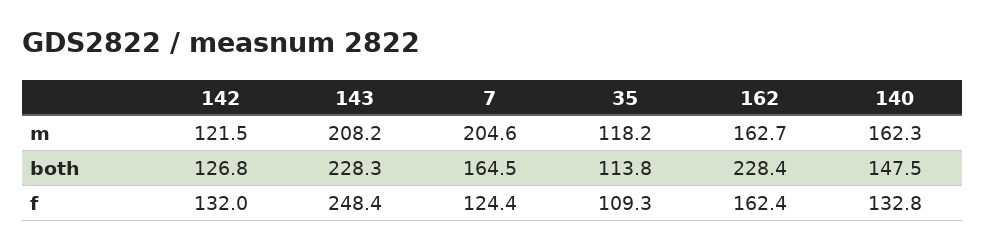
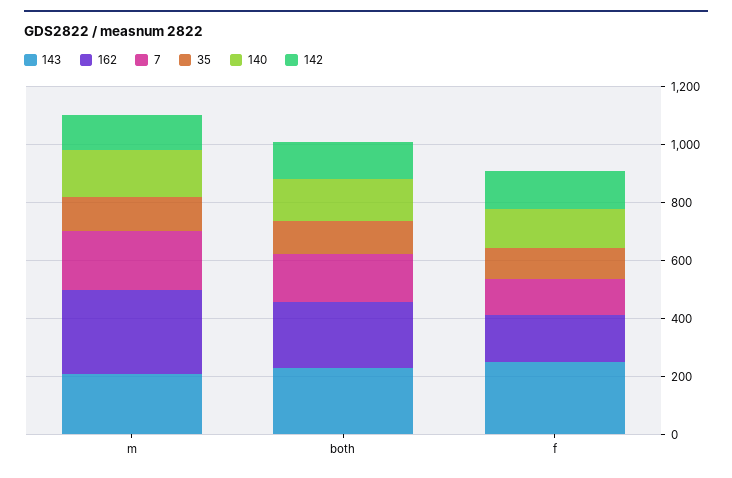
  {
    "142": {
      "m": 121.5,
      "both": 126.8,
      "f": 132
    },
    "143": {
      "m": 208.2,
      "both": 228.3,
      "f": 248.4
    },
    "7": {
      "m": 204.6,
      "both": 164.5,
      "f": 124.4
    },
    "35": {
      "m": 118.2,
      "both": 113.8,
      "f": 109.3
    },
    "162": {
-     "m": 162.7,
+     "m": 300,
      "both": 228.4,
      "f": 162.4
    },
    "140": {
      "m": 162.3,
      "both": 147.5,
      "f": 132.8
    }
  }

